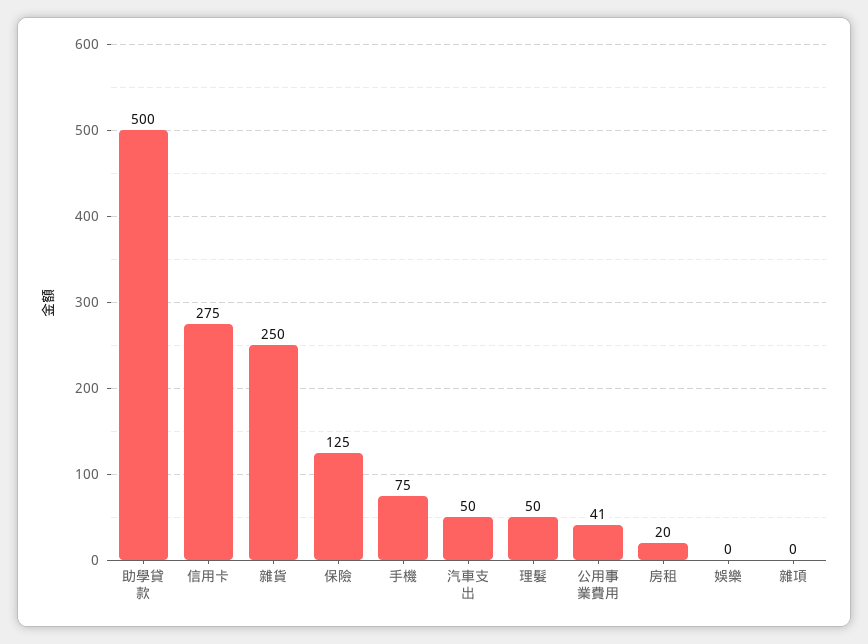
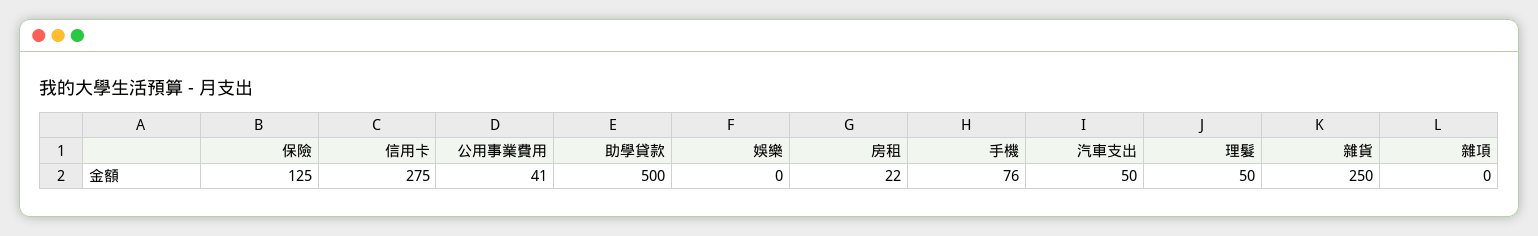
  {
    "助學貸款": 500,
    "信用卡": 275,
    "雜貨": 250,
    "保險": 125,
-   "手機": 75,
+   "手機": 76,
    "汽車支出": 50,
    "理髮": 50,
    "公用事業費用": 41,
-   "房租": 20,
+   "房租": 22,
    "娛樂": 0,
    "雜項": 0
  }

